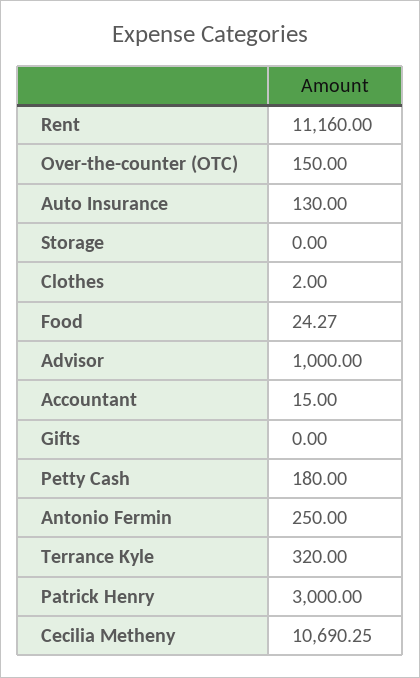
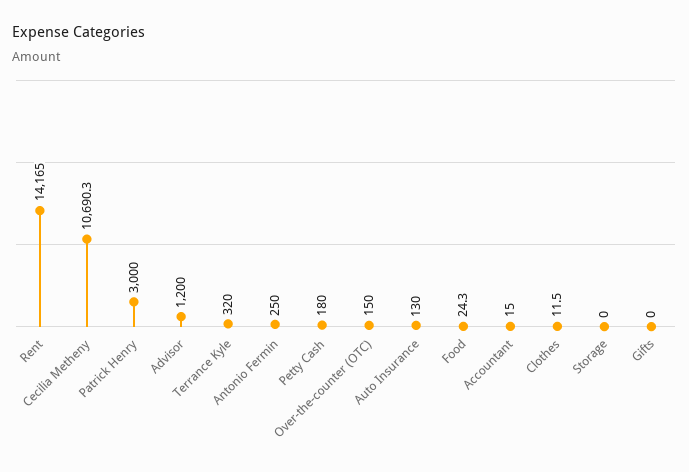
  {
-   "Rent": 11160,
+   "Rent": 14165,
    "Over-the-counter (OTC)": 150,
    "Auto Insurance": 130,
    "Storage": 0,
-   "Clothes": 2,
+   "Clothes": 11.5,
    "Food": 24.27,
-   "Advisor": 1000,
+   "Advisor": 1200,
    "Accountant": 15,
    "Gifts": 0,
    "Petty Cash": 180,
    "Antonio Fermin": 250,
    "Terrance Kyle": 320,
    "Patrick Henry": 3000,
    "Cecilia Metheny": 10690.25
  }

